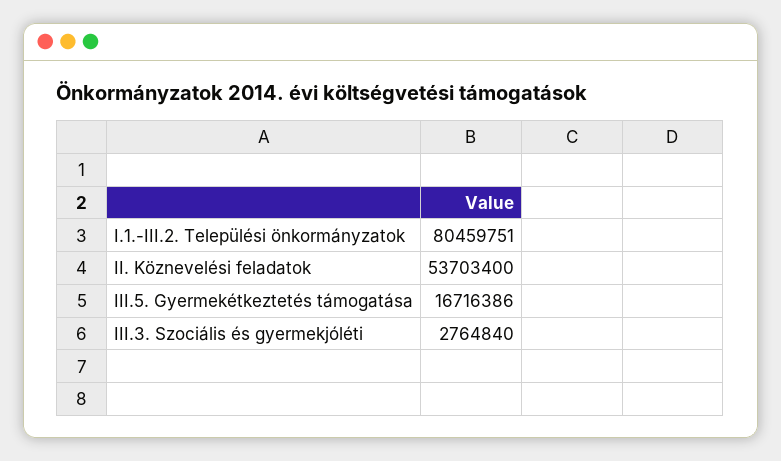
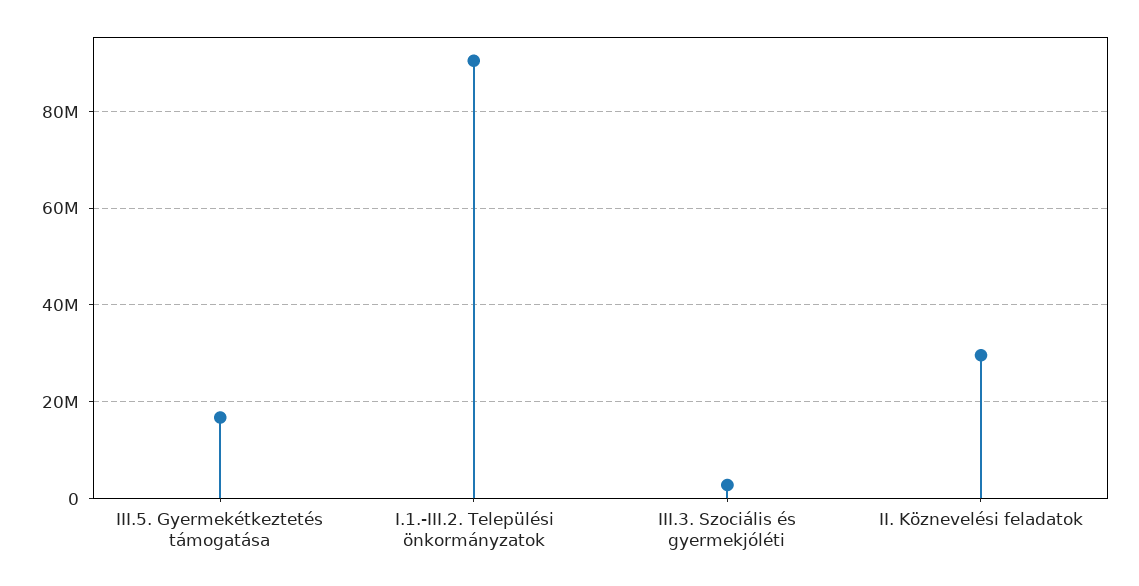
  {
-   "I.1.-III.2. Települési önkormányzatok": 80459751,
+   "I.1.-III.2. Települési önkormányzatok": 90000000,
-   "II. Köznevelési feladatok": 53703400,
+   "II. Köznevelési feladatok": 30000000,
    "III.5. Gyermekétkeztetés támogatása": 16716386,
    "III.3. Szociális és gyermekjóléti": 2764840
  }

